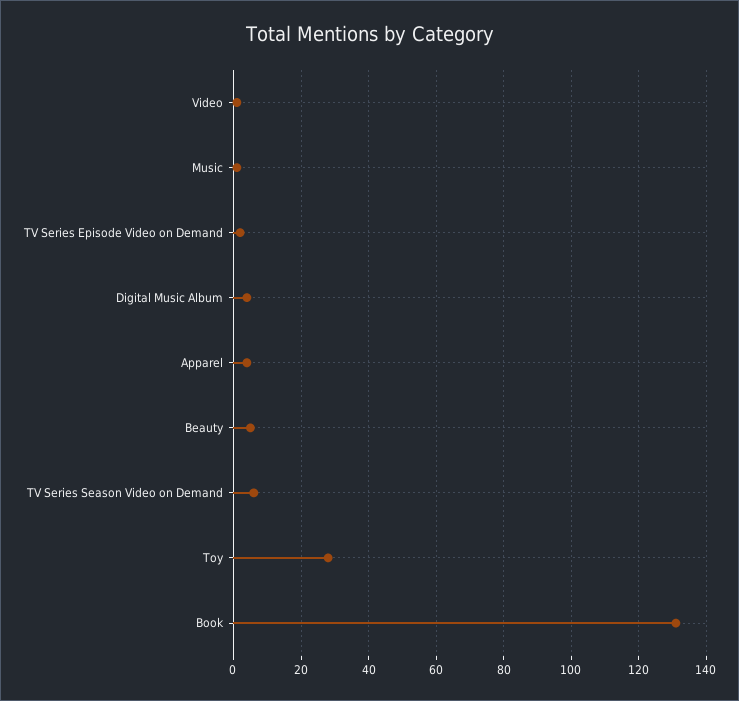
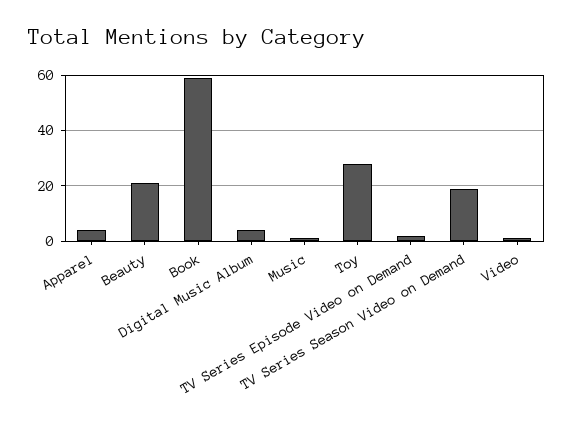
  {
    "Video": 0,
    "Music": 0,
    "TV Series Episode Video on Demand": 0,
    "Digital Music Album": 5,
    "Apparel": 5,
-   "Beauty": 5,
+   "Beauty": 20,
-   "TV Series Season Video on Demand": 5,
+   "TV Series Season Video on Demand": 20,
    "Toy": 30,
-   "Book": 130
+   "Book": 60
  }

